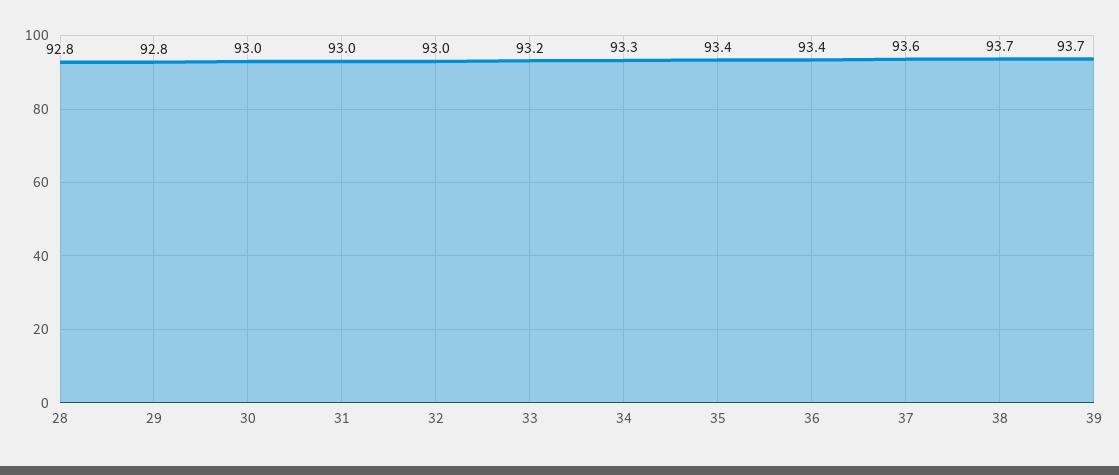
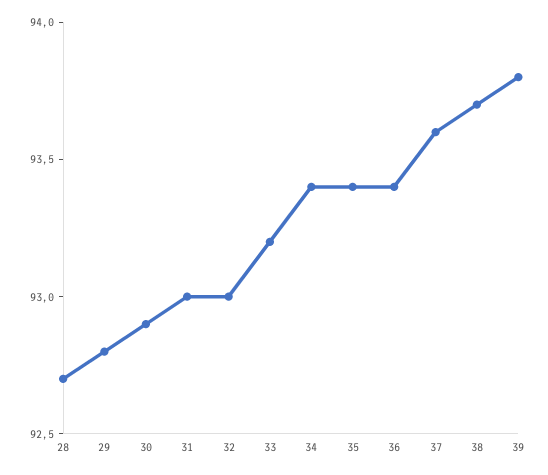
  {
-   "28": 92.8,
+   "28": 92.7,
    "29": 92.8,
-   "30": 93,
+   "30": 92.9,
    "31": 93,
    "32": 93,
    "33": 93.2,
-   "34": 93.3,
+   "34": 93.4,
    "35": 93.4,
    "36": 93.4,
    "37": 93.6,
    "38": 93.7,
-   "39": 93.7
+   "39": 93.8
  }

